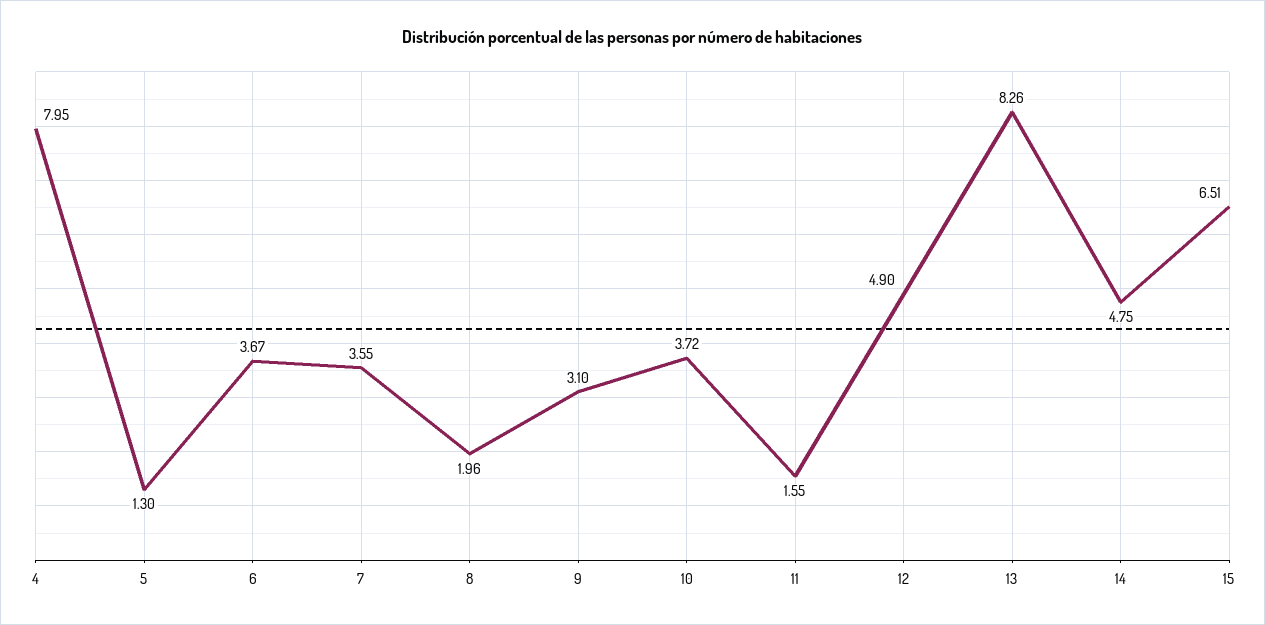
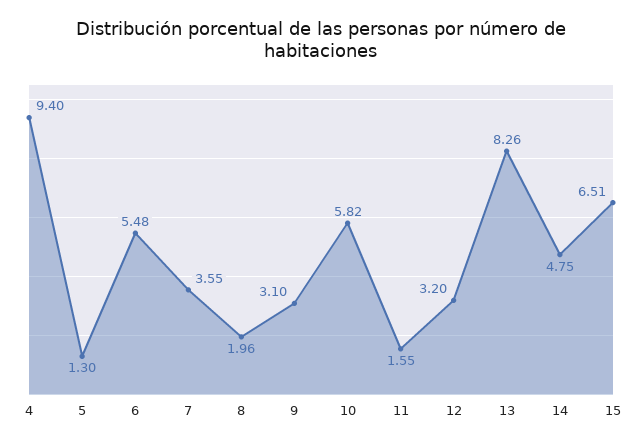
  {
-   "4": 7.95,
+   "4": 9.4,
    "5": 1.3,
-   "6": 3.67,
+   "6": 5.48,
    "7": 3.55,
    "8": 1.96,
    "9": 3.1,
-   "10": 3.72,
+   "10": 5.82,
    "11": 1.55,
-   "12": 4.9,
+   "12": 3.2,
    "13": 8.26,
    "14": 4.75,
    "15": 6.51
  }

